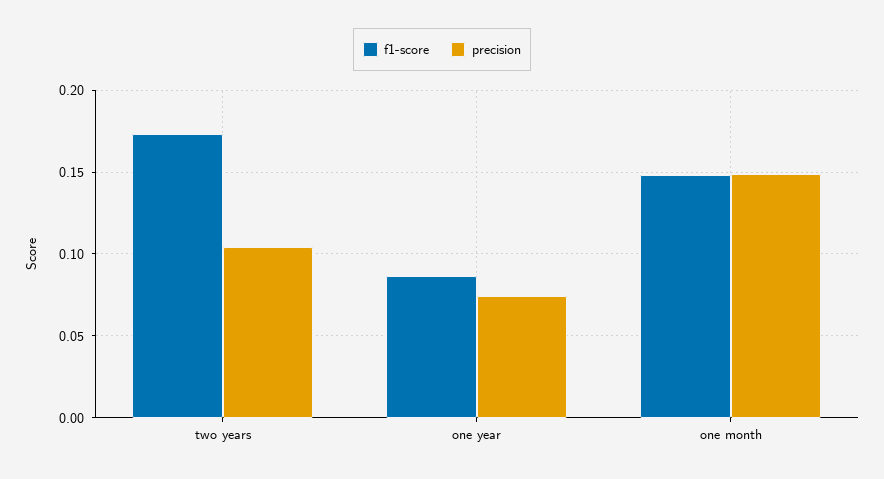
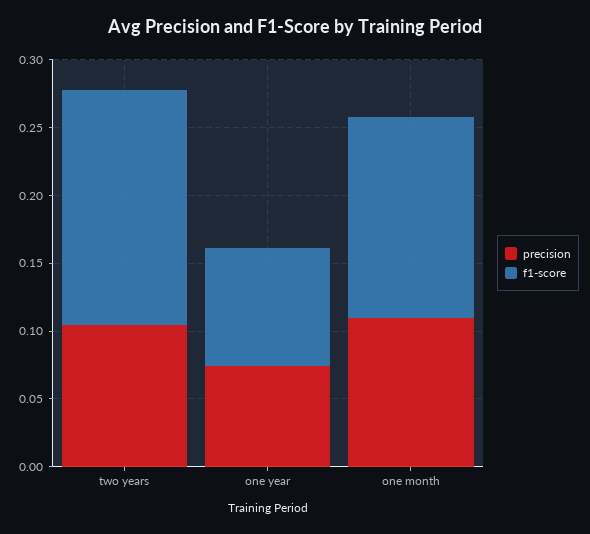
  {
    "f1-score": {
      "two years": 0.175,
      "one year": 0.085,
      "one month": 0.15
    },
    "precision": {
      "two years": 0.105,
      "one year": 0.075,
-     "one month": 0.15
+     "one month": 0.11
    }
  }

